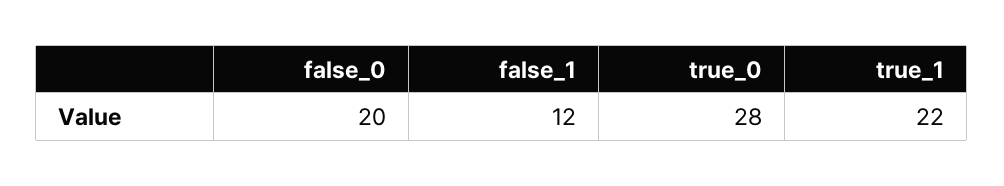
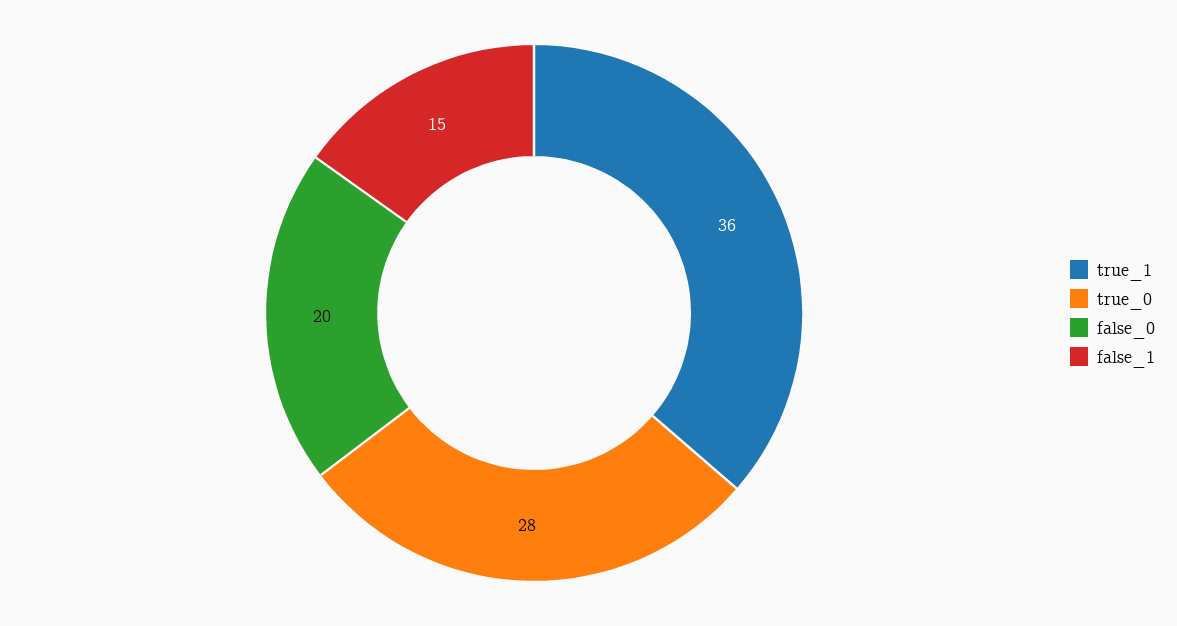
  {
    "false_0": 20,
-   "false_1": 12,
+   "false_1": 15,
    "true_0": 28,
-   "true_1": 22
+   "true_1": 36
  }

